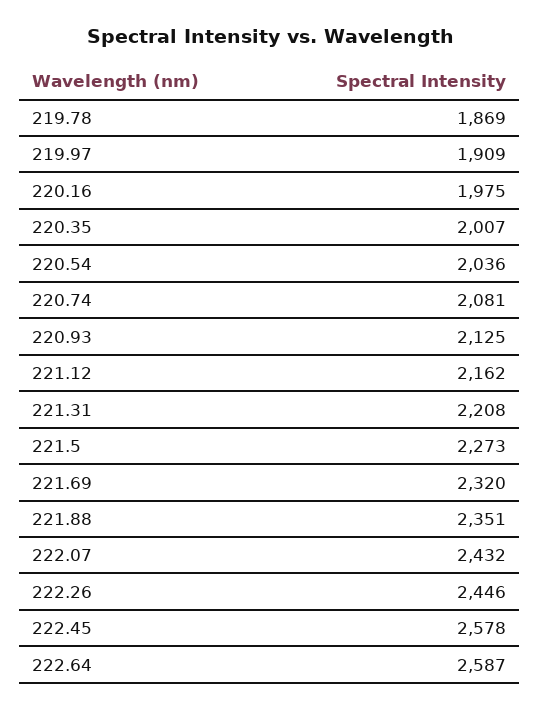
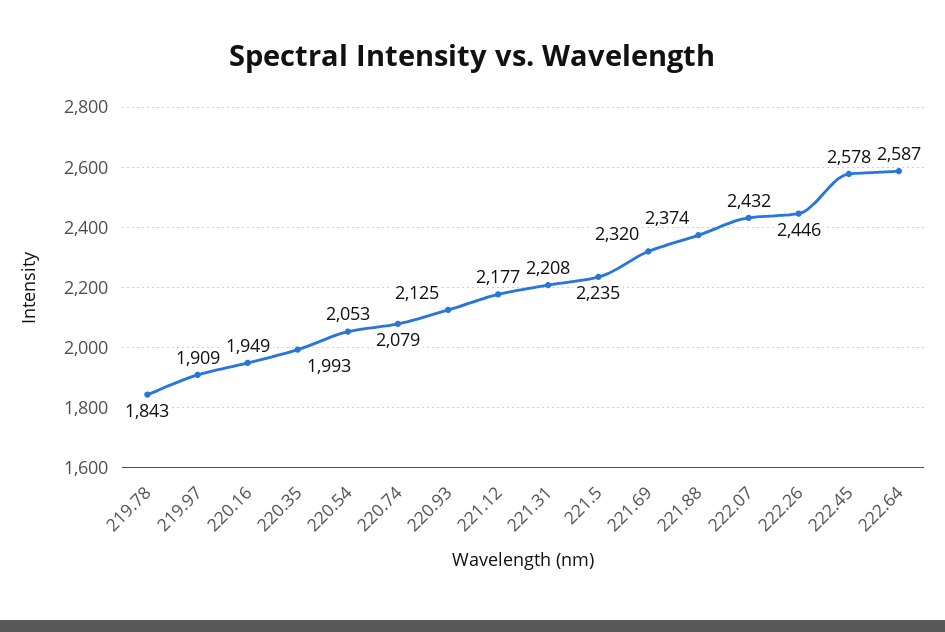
  {
-   "219.78": 1869,
+   "219.78": 1843,
    "219.97": 1909,
-   "220.16": 1975,
+   "220.16": 1949,
-   "220.35": 2007,
+   "220.35": 1993,
-   "220.54": 2036,
+   "220.54": 2053,
-   "220.74": 2081,
+   "220.74": 2079,
    "220.93": 2125,
-   "221.12": 2162,
+   "221.12": 2177,
    "221.31": 2208,
-   "221.5": 2273,
+   "221.5": 2235,
    "221.69": 2320,
-   "221.88": 2351,
+   "221.88": 2374,
    "222.07": 2432,
    "222.26": 2446,
    "222.45": 2578,
    "222.64": 2587
  }

